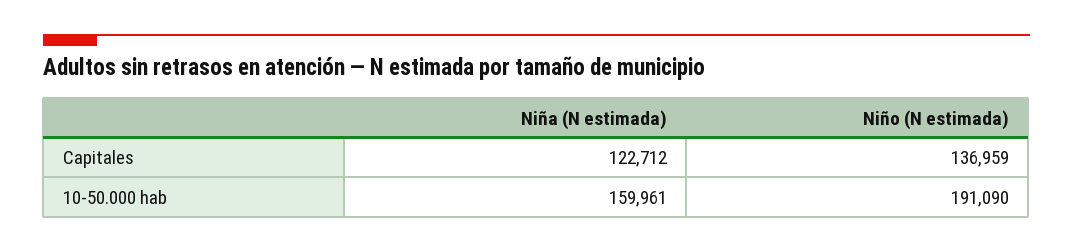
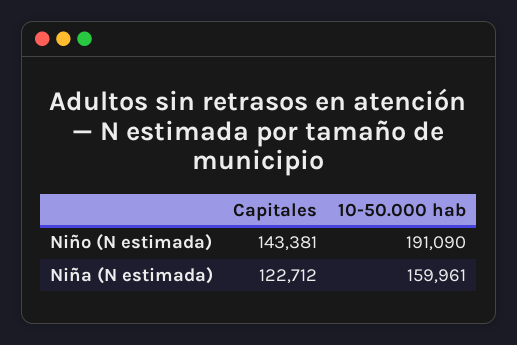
  {
    "Niña (N estimada)": {
      "Capitales": 122712,
      "10-50.000 hab": 159961
    },
    "Niño (N estimada)": {
-     "Capitales": 136959,
+     "Capitales": 143381,
      "10-50.000 hab": 191090
    }
  }

